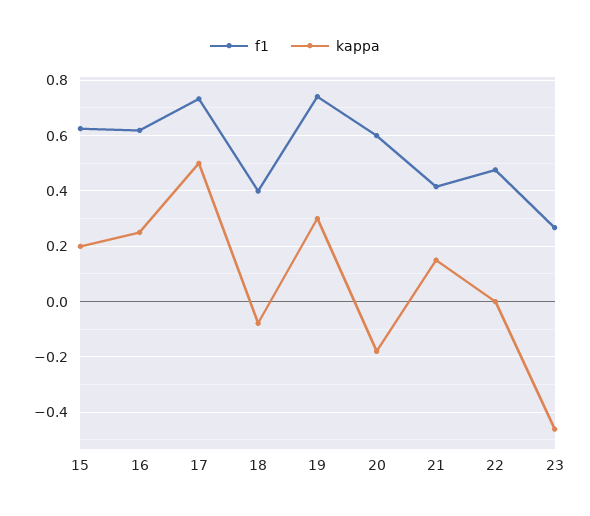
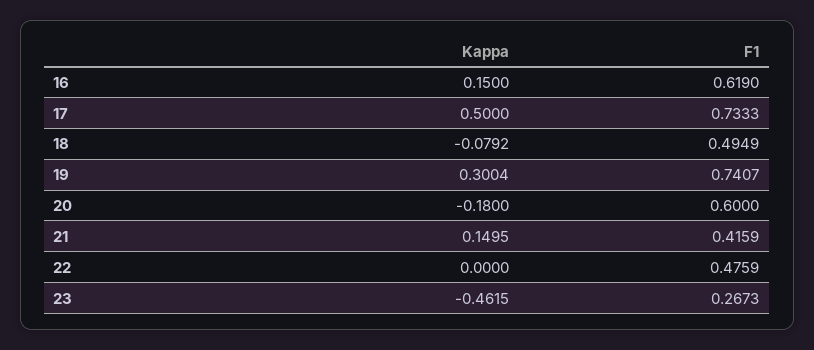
  {
    "f1": {
-     "15": 0.625,
      "16": 0.619,
      "17": 0.7333,
-     "18": 0.4,
+     "18": 0.4949,
      "19": 0.7407,
      "20": 0.6,
      "21": 0.4159,
      "22": 0.4759,
      "23": 0.2673
    },
    "kappa": {
-     "15": 0.2,
-     "16": 0.25,
+     "16": 0.15,
      "17": 0.5,
      "18": -0.0792,
      "19": 0.3004,
      "20": -0.18,
      "21": 0.1495,
      "22": 0,
      "23": -0.4615
    }
  }

